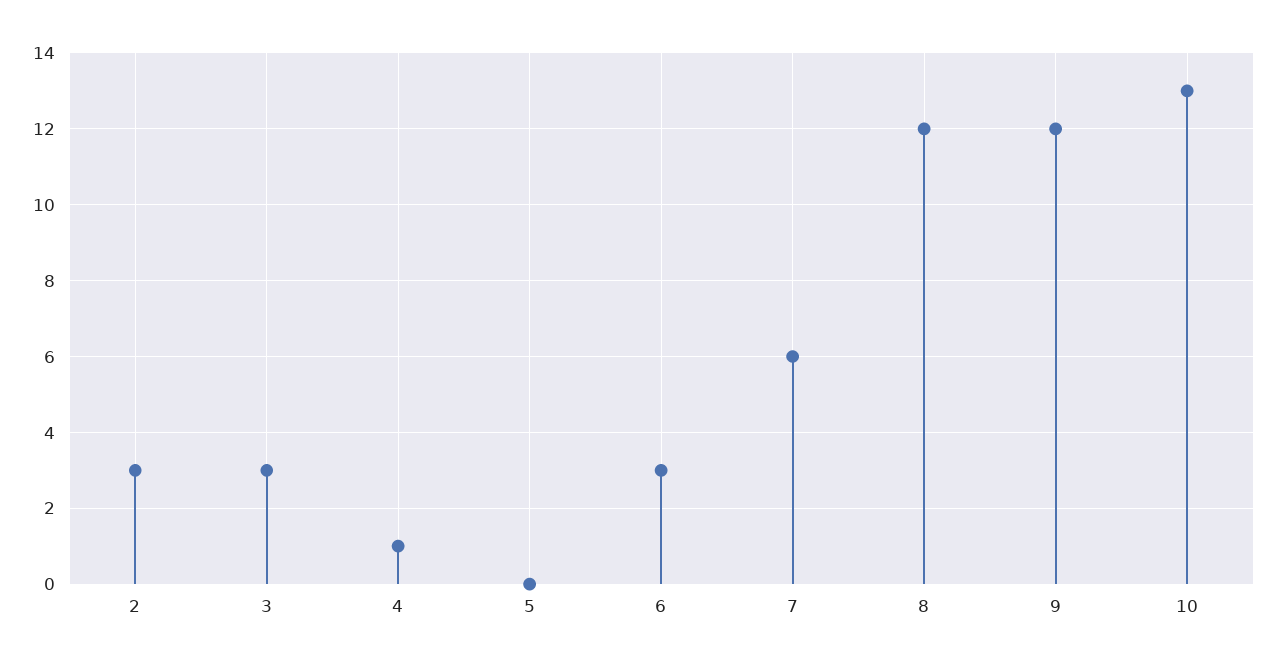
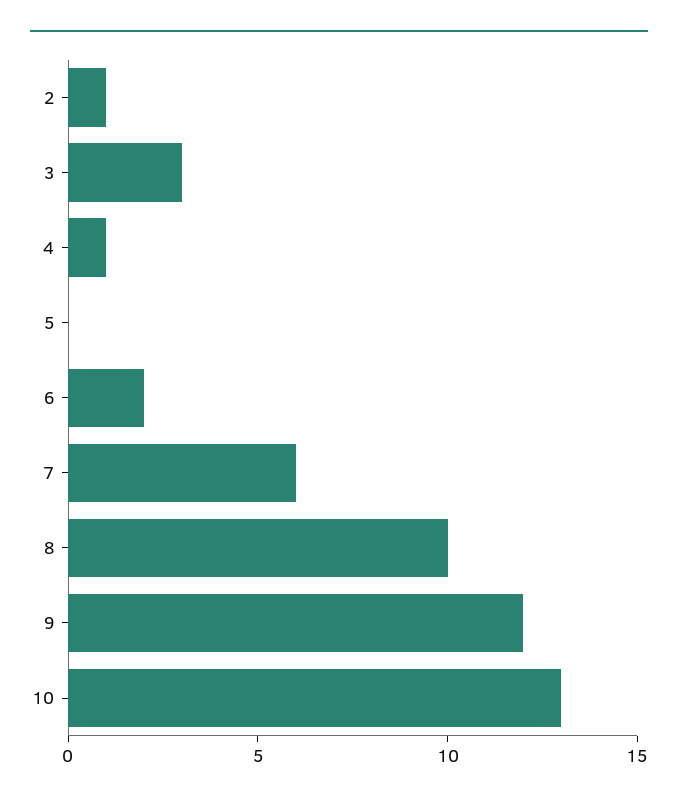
  {
-   "2": 3,
+   "2": 1,
    "3": 3,
    "4": 1,
    "5": 0,
-   "6": 3,
+   "6": 2,
    "7": 6,
-   "8": 12,
+   "8": 10,
    "9": 12,
    "10": 13
  }

